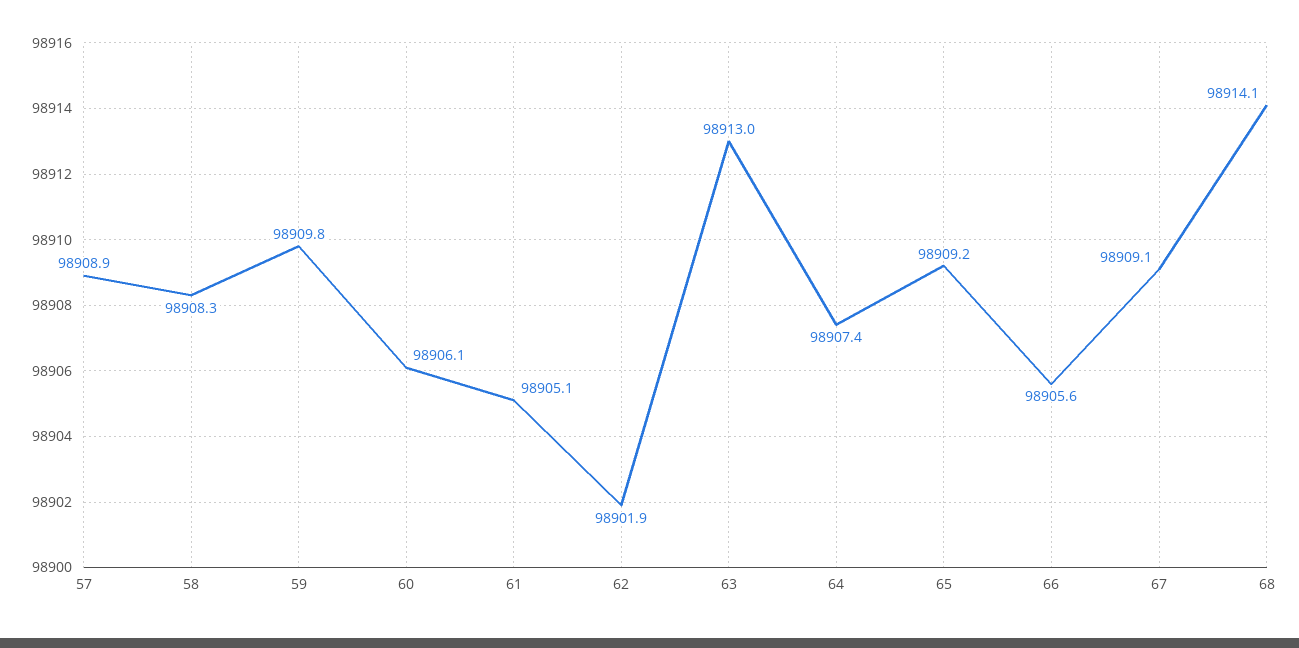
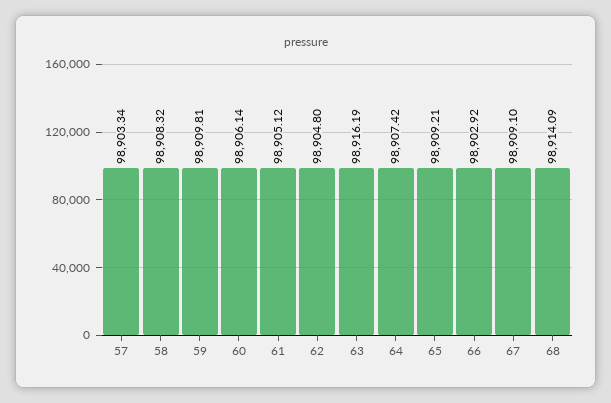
  {
-   "57": 98908.9,
+   "57": 98903.34,
    "58": 98908.32,
    "59": 98909.81,
    "60": 98906.14,
    "61": 98905.12,
-   "62": 98901.9,
+   "62": 98904.8,
-   "63": 98913,
+   "63": 98916.19,
    "64": 98907.42,
    "65": 98909.21,
-   "66": 98905.6,
+   "66": 98902.92,
    "67": 98909.1,
    "68": 98914.09
  }

